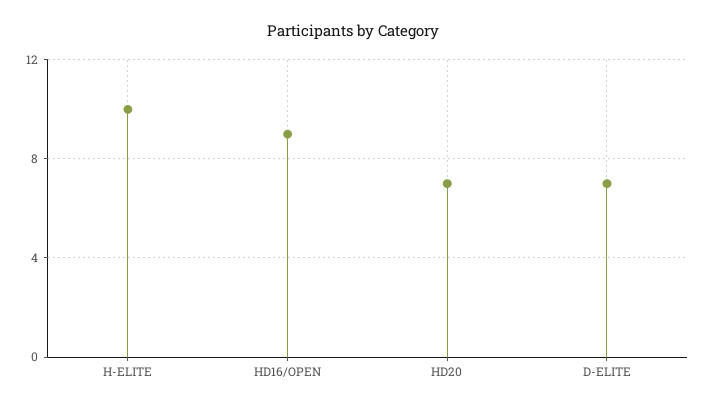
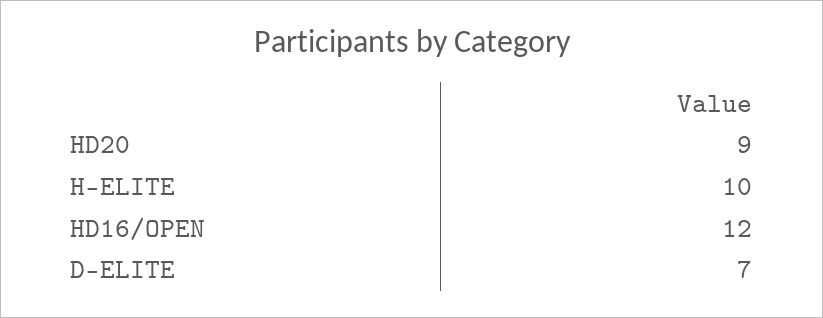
  {
    "H-ELITE": 10,
-   "HD16/OPEN": 9,
+   "HD16/OPEN": 12,
-   "HD20": 7,
+   "HD20": 9,
    "D-ELITE": 7
  }

